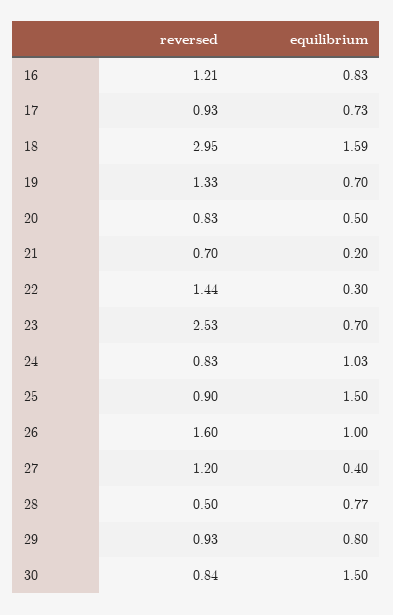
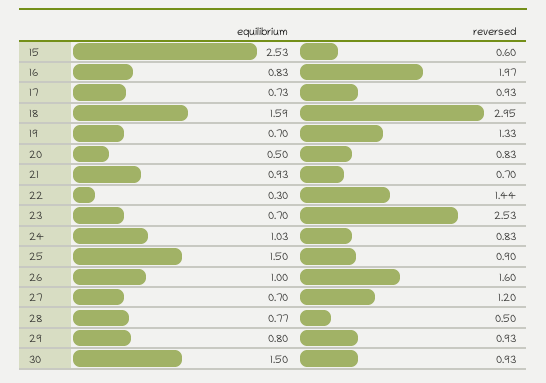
  {
    "reversed": {
-     "16": 1.21,
+     "16": 1.97,
      "17": 0.93,
      "18": 2.95,
      "19": 1.33,
      "20": 0.83,
      "21": 0.7,
      "22": 1.44,
      "23": 2.53,
      "24": 0.83,
      "25": 0.9,
      "26": 1.6,
      "27": 1.2,
      "28": 0.5,
      "29": 0.93,
-     "30": 0.84
+     "30": 0.93,
+     "15": 0.6
    },
    "equilibrium": {
      "16": 0.83,
      "17": 0.73,
      "18": 1.59,
      "19": 0.7,
      "20": 0.5,
-     "21": 0.2,
+     "21": 0.93,
      "22": 0.3,
      "23": 0.7,
      "24": 1.03,
      "25": 1.5,
      "26": 1,
-     "27": 0.4,
+     "27": 0.7,
      "28": 0.77,
      "29": 0.8,
-     "30": 1.5
+     "30": 1.5,
+     "15": 2.53
    }
  }

